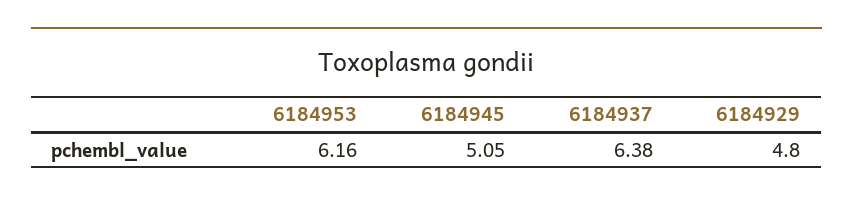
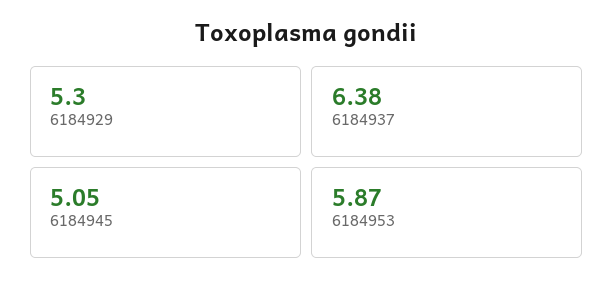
  {
-   "6184953": 6.16,
+   "6184953": 5.87,
    "6184945": 5.05,
    "6184937": 6.38,
-   "6184929": 4.8
+   "6184929": 5.3
  }

